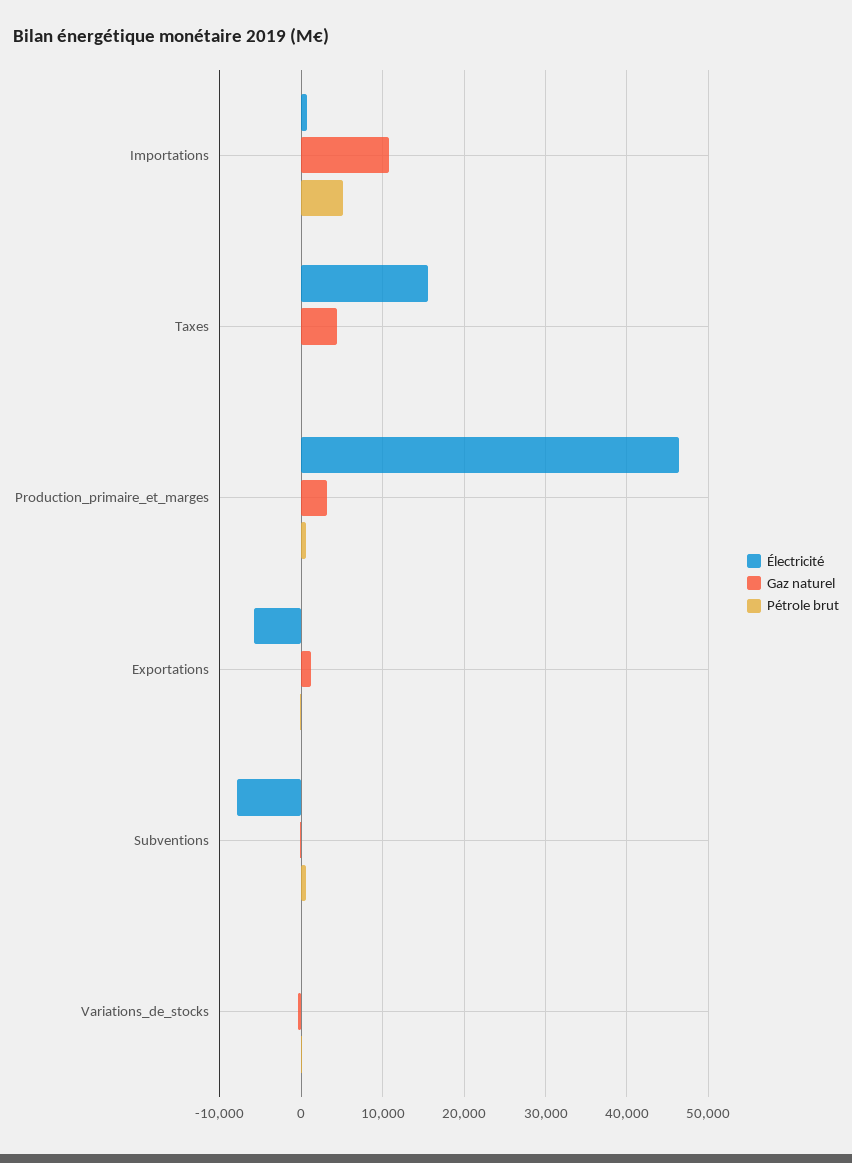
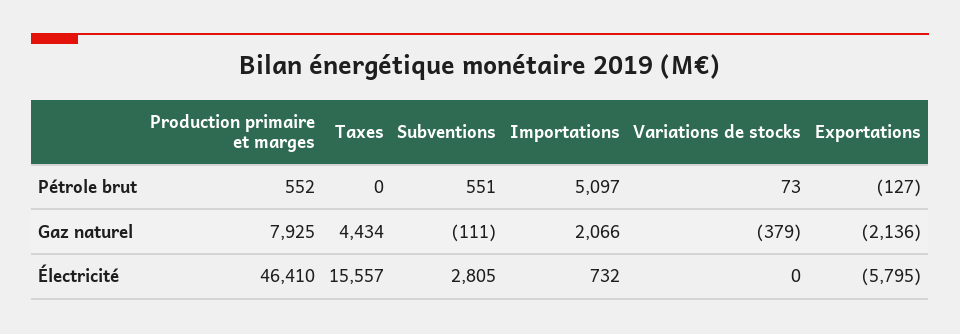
  {
    "Électricité": {
      "Importations": 732,
      "Taxes": 15557,
      "Production_primaire_et_marges": 46410,
      "Exportations": -5795,
-     "Subventions": -8000,
+     "Subventions": 2805,
      "Variations_de_stocks": 0
    },
    "Gaz naturel": {
-     "Importations": 11000,
+     "Importations": 2066,
      "Taxes": 4434,
-     "Production_primaire_et_marges": 3000,
+     "Production_primaire_et_marges": 7925,
-     "Exportations": 1000,
+     "Exportations": -2136,
      "Subventions": -111,
      "Variations_de_stocks": -379
    },
    "Pétrole brut": {
      "Importations": 5097,
      "Taxes": 0,
      "Production_primaire_et_marges": 552,
      "Exportations": -127,
      "Subventions": 551,
      "Variations_de_stocks": 73
    }
  }

